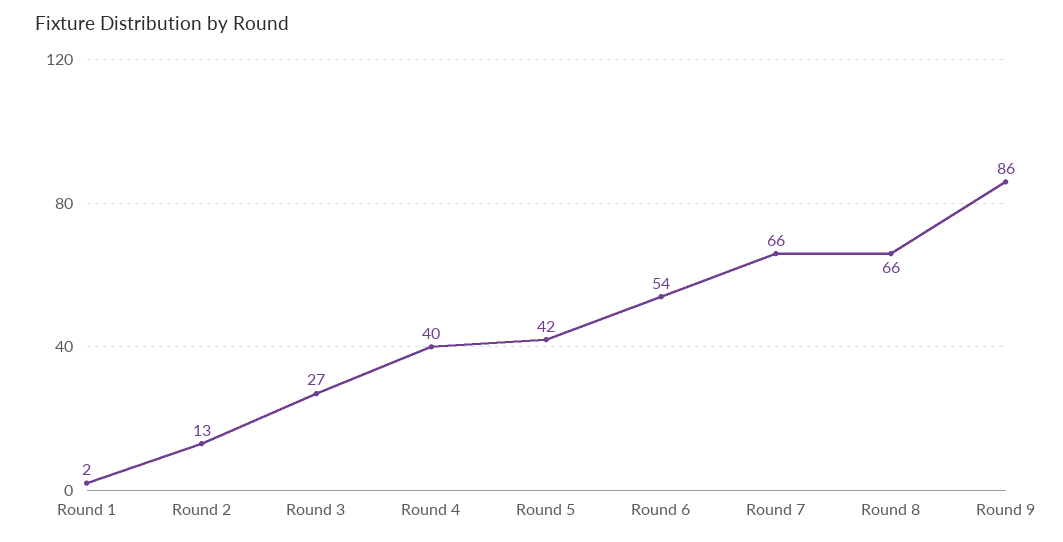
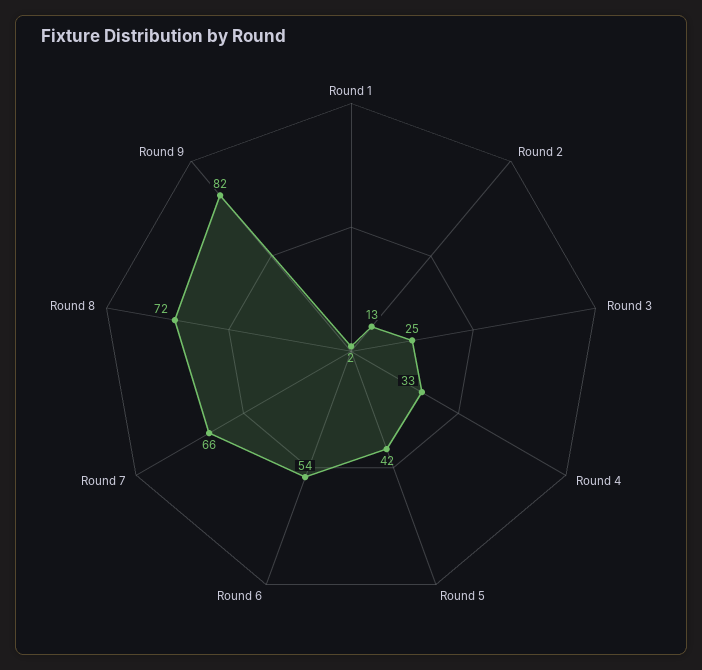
  {
    "Round 1": 2,
    "Round 2": 13,
-   "Round 3": 27,
+   "Round 3": 25,
-   "Round 4": 40,
+   "Round 4": 33,
    "Round 5": 42,
    "Round 6": 54,
    "Round 7": 66,
-   "Round 8": 66,
+   "Round 8": 72,
-   "Round 9": 86
+   "Round 9": 82
  }

